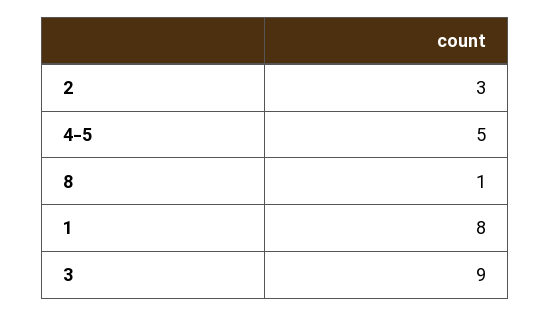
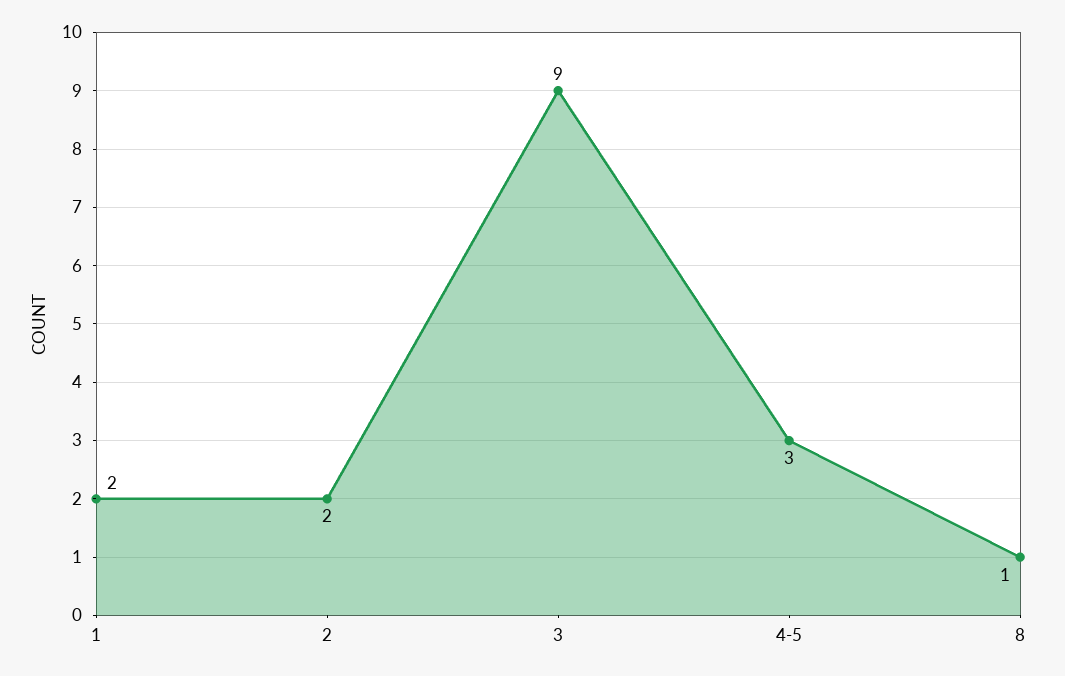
  {
-   "2": 3,
+   "2": 2,
-   "4-5": 5,
+   "4-5": 3,
    "8": 1,
-   "1": 8,
+   "1": 2,
    "3": 9
  }

